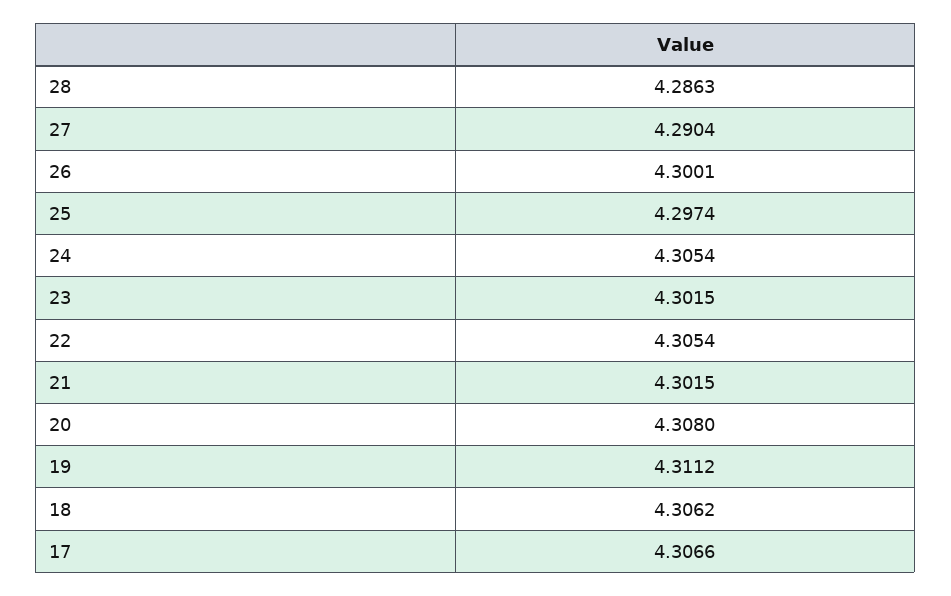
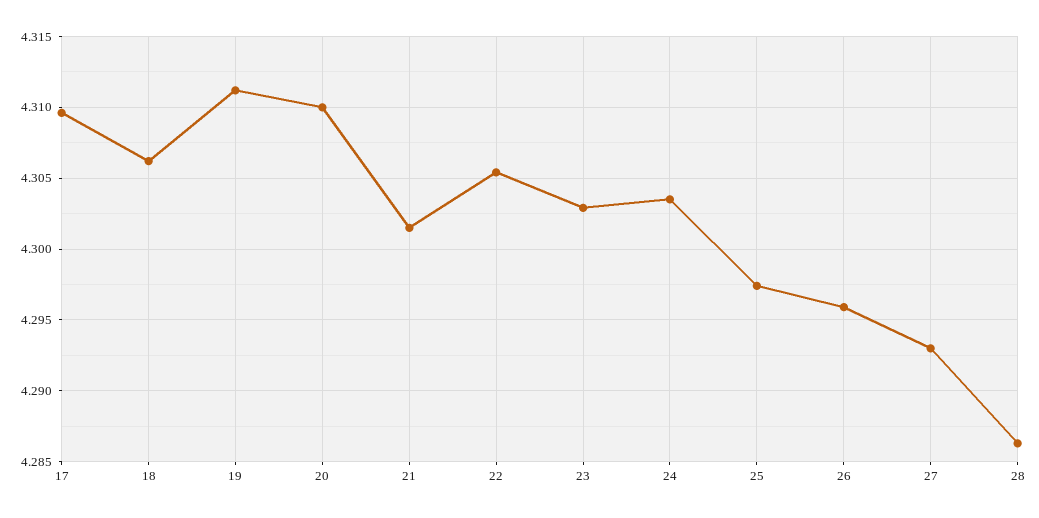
  {
    "28": 4.2863,
-   "27": 4.2904,
+   "27": 4.293,
-   "26": 4.3001,
+   "26": 4.296,
    "25": 4.2974,
-   "24": 4.3054,
+   "24": 4.3035,
-   "23": 4.3015,
+   "23": 4.303,
    "22": 4.3054,
    "21": 4.3015,
-   "20": 4.308,
+   "20": 4.31,
    "19": 4.3112,
    "18": 4.3062,
-   "17": 4.3066
+   "17": 4.3095
  }

